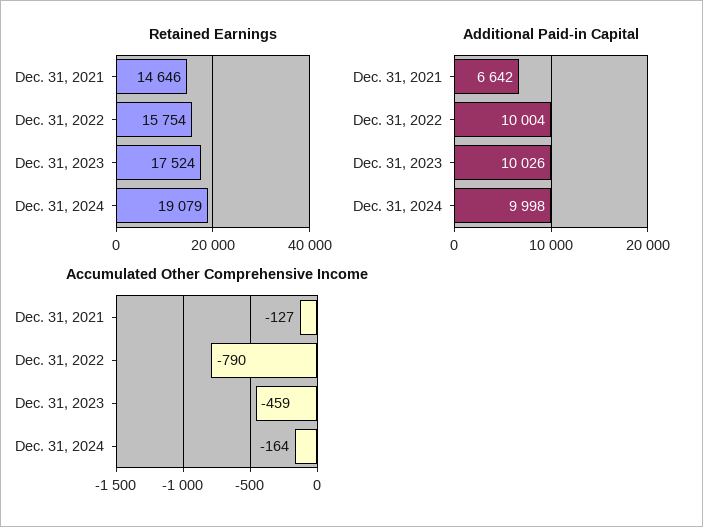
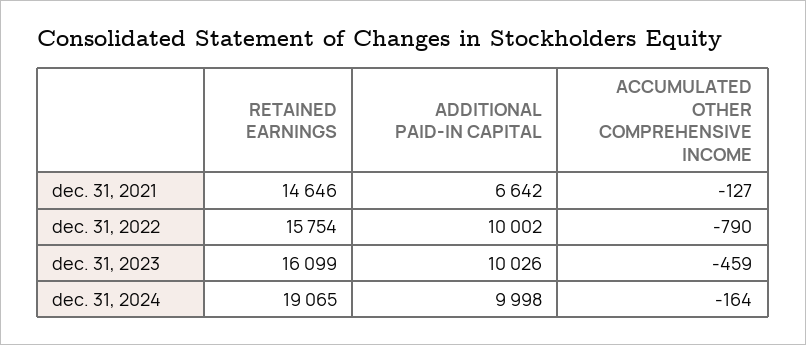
  {
    "Retained Earnings": {
      "Dec. 31, 2021": 14646,
      "Dec. 31, 2022": 15754,
-     "Dec. 31, 2023": 17524,
+     "Dec. 31, 2023": 16099,
-     "Dec. 31, 2024": 19079
+     "Dec. 31, 2024": 19065
    },
    "Additional Paid-in Capital": {
      "Dec. 31, 2021": 6642,
-     "Dec. 31, 2022": 10004,
+     "Dec. 31, 2022": 10002,
      "Dec. 31, 2023": 10026,
      "Dec. 31, 2024": 9998
    },
    "Accumulated Other Comprehensive Income": {
      "Dec. 31, 2021": -127,
      "Dec. 31, 2022": -790,
      "Dec. 31, 2023": -459,
      "Dec. 31, 2024": -164
    }
  }

